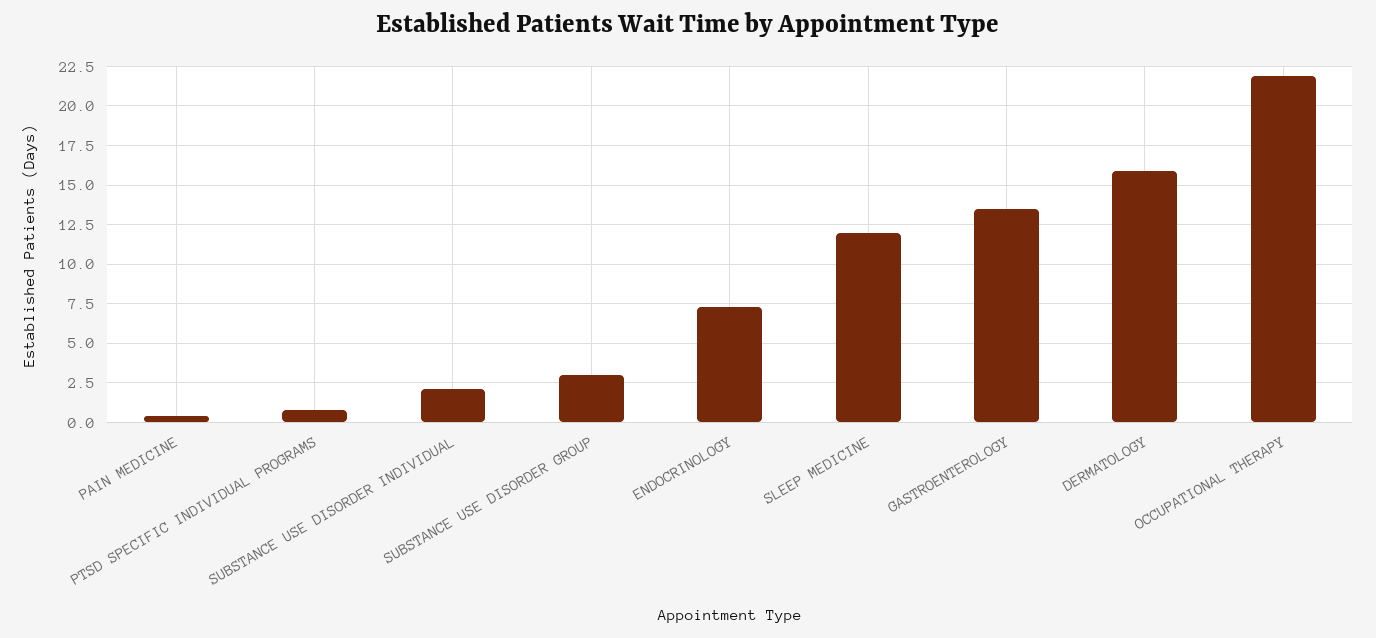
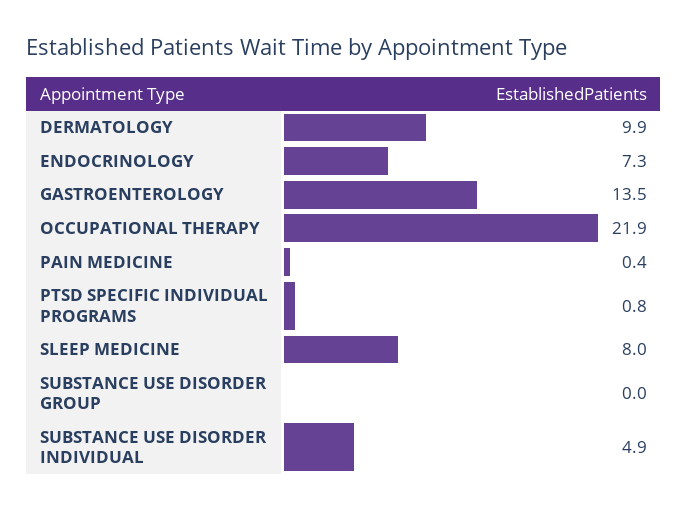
  {
    "PAIN MEDICINE": 0.4,
    "PTSD SPECIFIC INDIVIDUAL PROGRAMS": 0.8,
-   "SUBSTANCE USE DISORDER INDIVIDUAL": 2,
+   "SUBSTANCE USE DISORDER INDIVIDUAL": 4.9,
-   "SUBSTANCE USE DISORDER GROUP": 3,
+   "SUBSTANCE USE DISORDER GROUP": 0,
    "ENDOCRINOLOGY": 7.3,
-   "SLEEP MEDICINE": 12,
+   "SLEEP MEDICINE": 8,
    "GASTROENTEROLOGY": 13.5,
-   "DERMATOLOGY": 16,
+   "DERMATOLOGY": 9.9,
    "OCCUPATIONAL THERAPY": 21.9
  }

